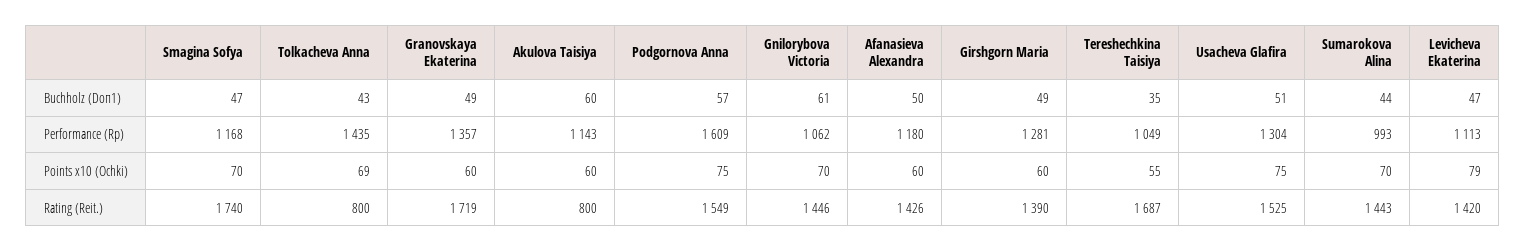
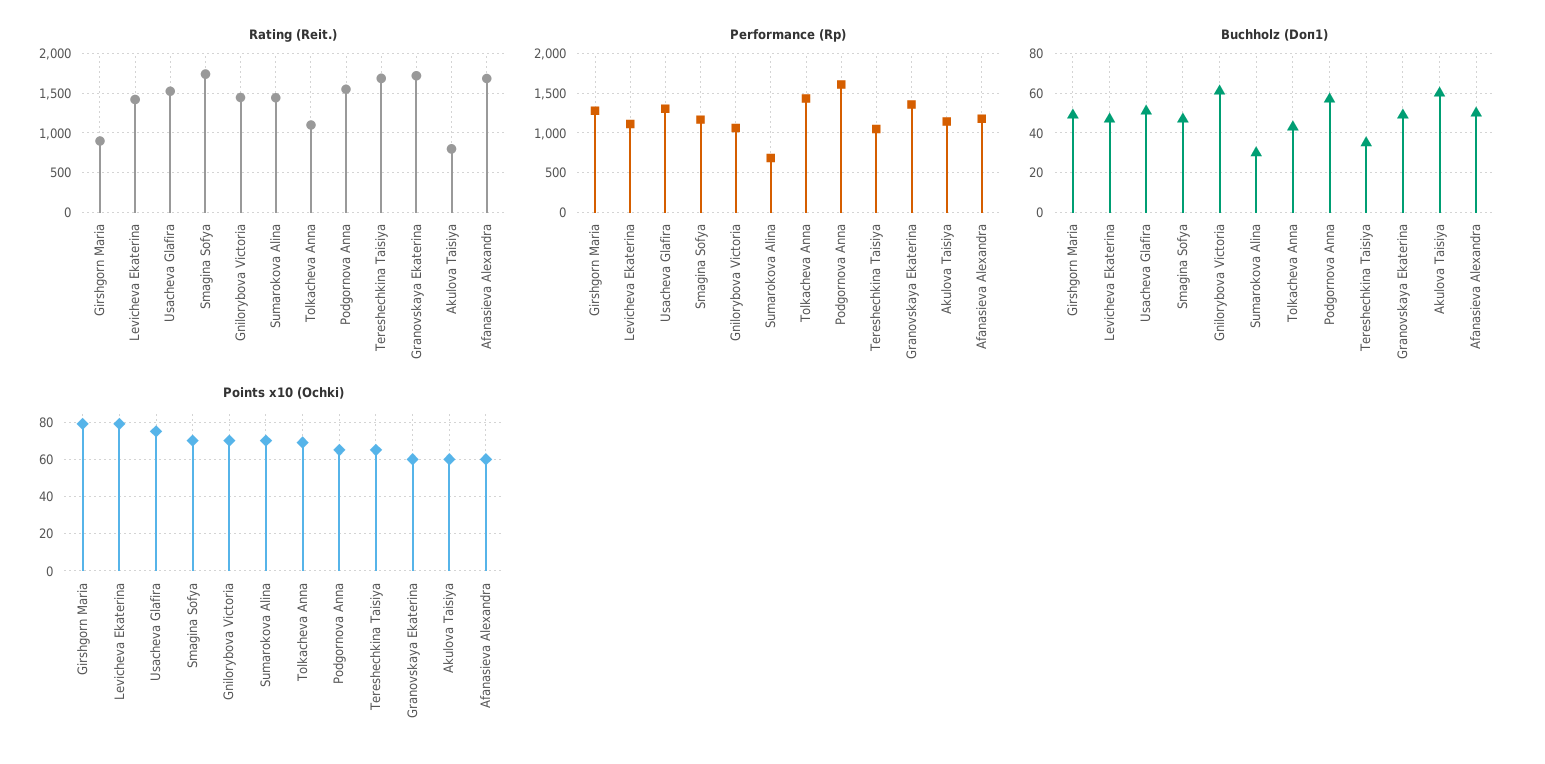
  {
    "Buchholz (Doп1)": {
      "Smagina Sofya": 47,
      "Tolkacheva Anna": 43,
      "Granovskaya Ekaterina": 49,
      "Akulova Taisiya": 60,
      "Podgornova Anna": 57,
      "Gnilorybova Victoria": 61,
      "Afanasieva Alexandra": 50,
      "Girshgorn Maria": 49,
      "Tereshechkina Taisiya": 35,
      "Usacheva Glafira": 51,
-     "Sumarokova Alina": 44,
+     "Sumarokova Alina": 30,
      "Levicheva Ekaterina": 47
    },
    "Performance (Rp)": {
      "Smagina Sofya": 1168,
      "Tolkacheva Anna": 1435,
      "Granovskaya Ekaterina": 1357,
      "Akulova Taisiya": 1143,
      "Podgornova Anna": 1609,
      "Gnilorybova Victoria": 1062,
      "Afanasieva Alexandra": 1180,
      "Girshgorn Maria": 1281,
      "Tereshechkina Taisiya": 1049,
      "Usacheva Glafira": 1304,
-     "Sumarokova Alina": 993,
+     "Sumarokova Alina": 700,
      "Levicheva Ekaterina": 1113
    },
    "Points x10 (Ochki)": {
      "Smagina Sofya": 70,
      "Tolkacheva Anna": 69,
      "Granovskaya Ekaterina": 60,
      "Akulova Taisiya": 60,
-     "Podgornova Anna": 75,
+     "Podgornova Anna": 65,
      "Gnilorybova Victoria": 70,
      "Afanasieva Alexandra": 60,
-     "Girshgorn Maria": 60,
+     "Girshgorn Maria": 80,
-     "Tereshechkina Taisiya": 55,
+     "Tereshechkina Taisiya": 65,
      "Usacheva Glafira": 75,
      "Sumarokova Alina": 70,
      "Levicheva Ekaterina": 79
    },
    "Rating (Reit.)": {
      "Smagina Sofya": 1740,
-     "Tolkacheva Anna": 800,
+     "Tolkacheva Anna": 1100,
      "Granovskaya Ekaterina": 1719,
      "Akulova Taisiya": 800,
      "Podgornova Anna": 1549,
      "Gnilorybova Victoria": 1446,
-     "Afanasieva Alexandra": 1426,
+     "Afanasieva Alexandra": 1700,
-     "Girshgorn Maria": 1390,
+     "Girshgorn Maria": 900,
      "Tereshechkina Taisiya": 1687,
      "Usacheva Glafira": 1525,
      "Sumarokova Alina": 1443,
      "Levicheva Ekaterina": 1420
    }
  }

